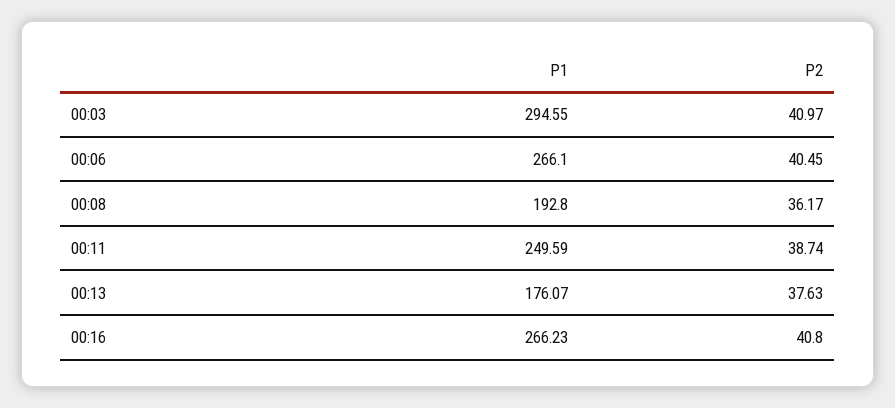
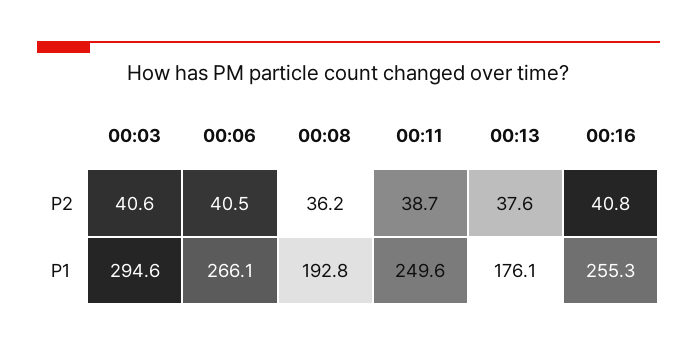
  {
    "P1": {
      "00:03": 294.55,
      "00:06": 266.1,
      "00:08": 192.8,
      "00:11": 249.59,
      "00:13": 176.07,
-     "00:16": 266.23
+     "00:16": 255.3
    },
    "P2": {
-     "00:03": 40.97,
+     "00:03": 40.6,
      "00:06": 40.45,
      "00:08": 36.17,
      "00:11": 38.74,
      "00:13": 37.63,
      "00:16": 40.8
    }
  }

